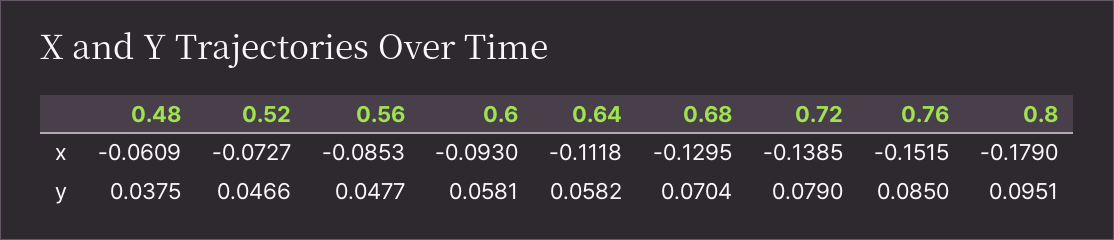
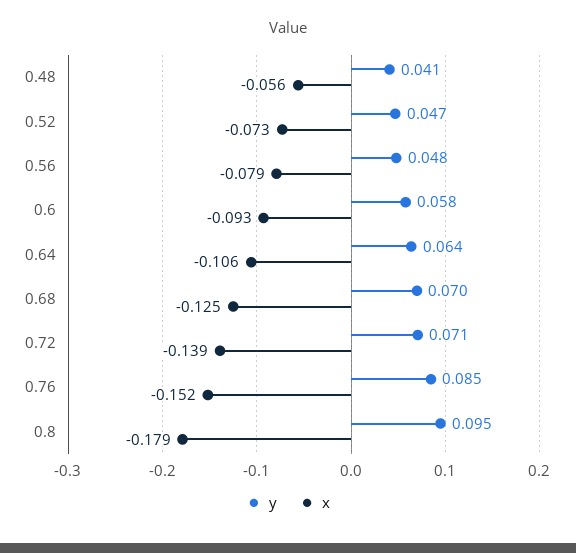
  {
    "x": {
-     "0.48": -0.0609,
+     "0.48": -0.056,
      "0.52": -0.0727,
-     "0.56": -0.0853,
+     "0.56": -0.079,
      "0.6": -0.093,
-     "0.64": -0.1118,
+     "0.64": -0.106,
-     "0.68": -0.1295,
+     "0.68": -0.125,
      "0.72": -0.1385,
      "0.76": -0.1515,
      "0.8": -0.179
    },
    "y": {
-     "0.48": 0.0375,
+     "0.48": 0.041,
      "0.52": 0.0466,
      "0.56": 0.0477,
      "0.6": 0.0581,
-     "0.64": 0.0582,
+     "0.64": 0.064,
      "0.68": 0.0704,
-     "0.72": 0.079,
+     "0.72": 0.071,
      "0.76": 0.085,
      "0.8": 0.0951
    }
  }

